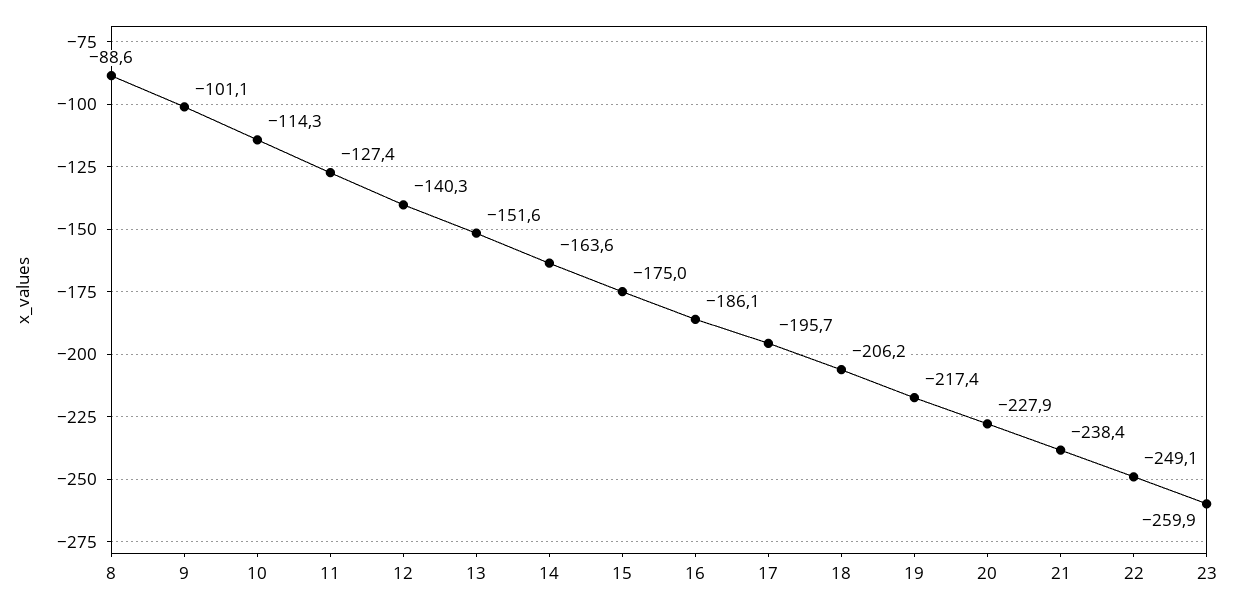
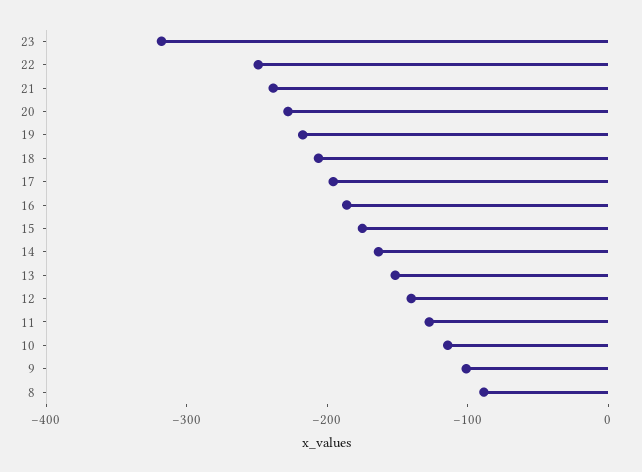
  {
    "8": -88.6,
    "9": -101.1,
    "10": -114.3,
    "11": -127.4,
    "12": -140.3,
    "13": -151.6,
    "14": -163.6,
    "15": -175,
    "16": -186.1,
    "17": -195.7,
    "18": -206.2,
    "19": -217.4,
    "20": -227.9,
    "21": -238.4,
    "22": -249.1,
-   "23": -259.9
+   "23": -320
  }

